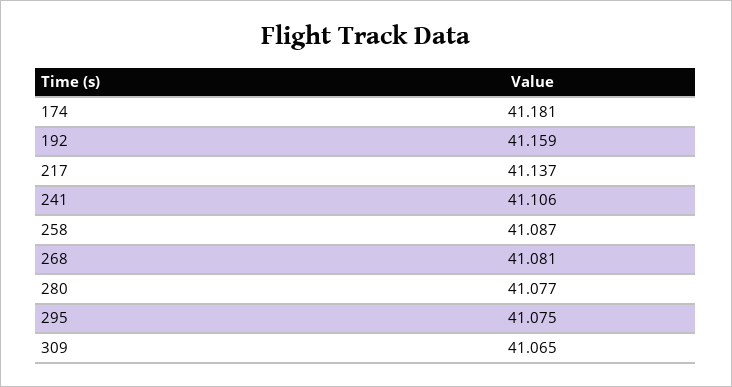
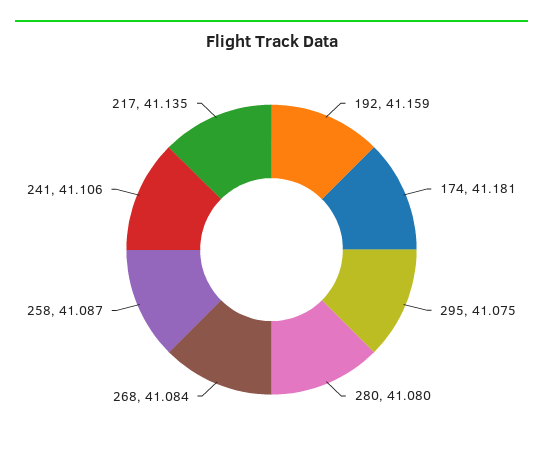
  {
    "174": 41.181,
    "192": 41.159,
-   "217": 41.137,
+   "217": 41.135,
    "241": 41.106,
    "258": 41.087,
-   "268": 41.081,
+   "268": 41.084,
-   "280": 41.077,
+   "280": 41.08,
-   "295": 41.075,
+   "295": 41.075
-   "309": 41.065
  }

